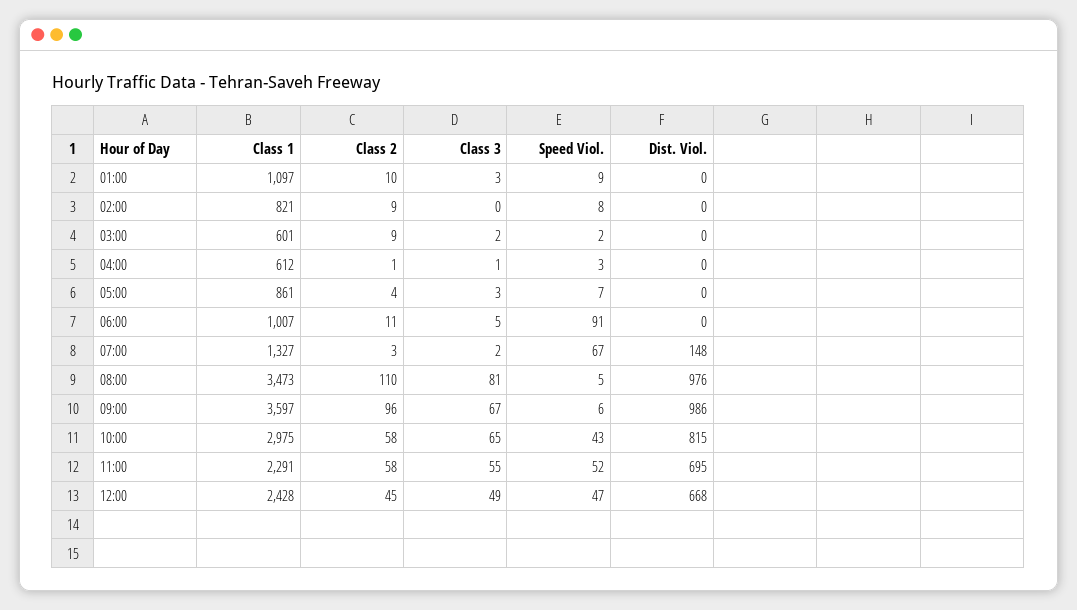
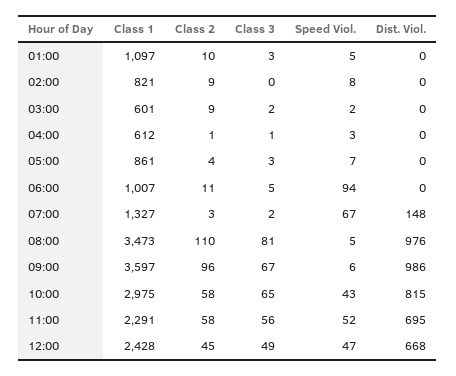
  {
    "Class 1": {
      "01:00": 1097,
      "02:00": 821,
      "03:00": 601,
      "04:00": 612,
      "05:00": 861,
      "06:00": 1007,
      "07:00": 1327,
      "08:00": 3473,
      "09:00": 3597,
      "10:00": 2975,
      "11:00": 2291,
      "12:00": 2428
    },
    "Class 2": {
      "01:00": 10,
      "02:00": 9,
      "03:00": 9,
      "04:00": 1,
      "05:00": 4,
      "06:00": 11,
      "07:00": 3,
      "08:00": 110,
      "09:00": 96,
      "10:00": 58,
      "11:00": 58,
      "12:00": 45
    },
    "Class 3": {
      "01:00": 3,
      "02:00": 0,
      "03:00": 2,
      "04:00": 1,
      "05:00": 3,
      "06:00": 5,
      "07:00": 2,
      "08:00": 81,
      "09:00": 67,
      "10:00": 65,
-     "11:00": 55,
+     "11:00": 56,
      "12:00": 49
    },
    "Speed Viol.": {
-     "01:00": 9,
+     "01:00": 5,
      "02:00": 8,
      "03:00": 2,
      "04:00": 3,
      "05:00": 7,
-     "06:00": 91,
+     "06:00": 94,
      "07:00": 67,
      "08:00": 5,
      "09:00": 6,
      "10:00": 43,
      "11:00": 52,
      "12:00": 47
    },
    "Dist. Viol.": {
      "01:00": 0,
      "02:00": 0,
      "03:00": 0,
      "04:00": 0,
      "05:00": 0,
      "06:00": 0,
      "07:00": 148,
      "08:00": 976,
      "09:00": 986,
      "10:00": 815,
      "11:00": 695,
      "12:00": 668
    }
  }

